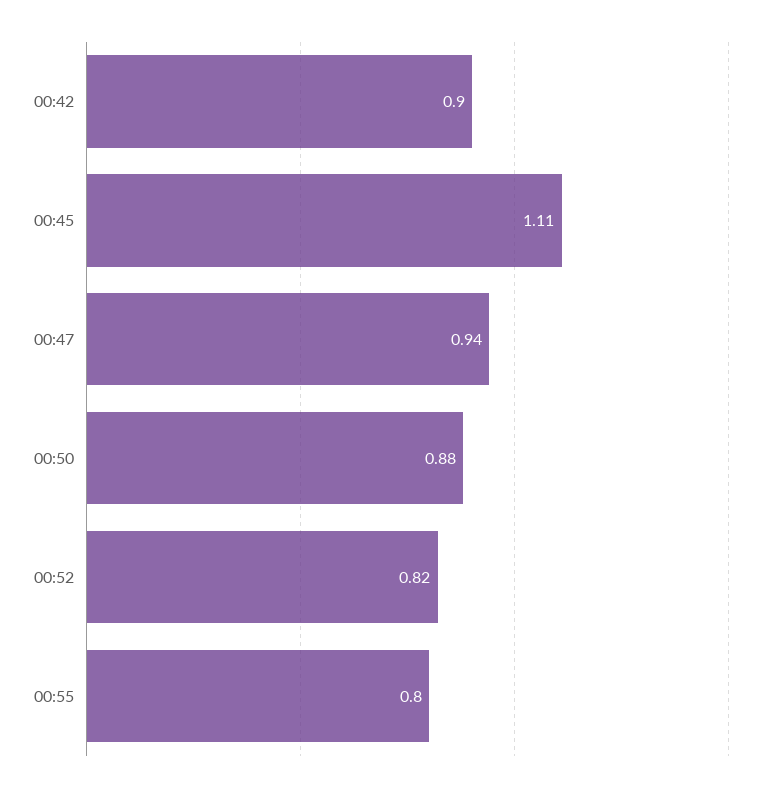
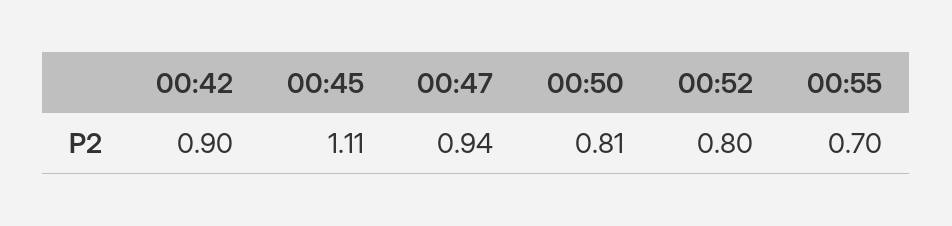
  {
    "00:42": 0.9,
    "00:45": 1.11,
    "00:47": 0.94,
-   "00:50": 0.88,
+   "00:50": 0.81,
-   "00:52": 0.82,
+   "00:52": 0.8,
-   "00:55": 0.8
+   "00:55": 0.7
  }

